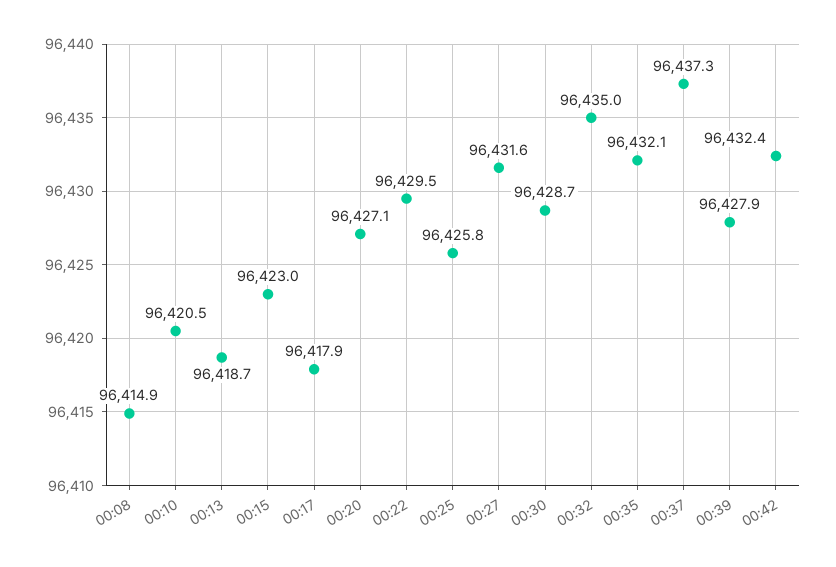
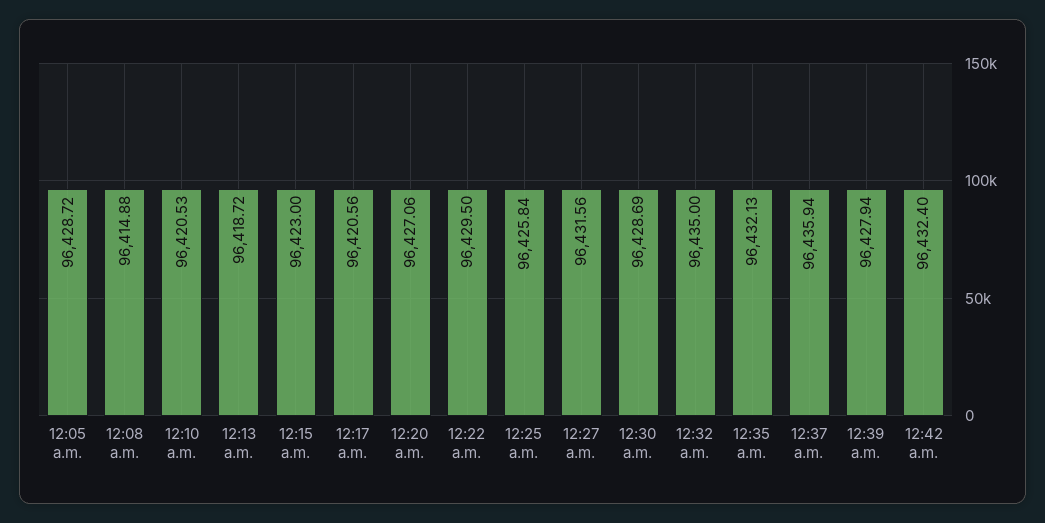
  {
    "00:08": 96414.88,
    "00:10": 96420.53,
    "00:13": 96418.72,
    "00:15": 96423,
-   "00:17": 96417.9,
+   "00:17": 96420.56,
    "00:20": 96427.06,
    "00:22": 96429.5,
    "00:25": 96425.84,
    "00:27": 96431.56,
    "00:30": 96428.69,
    "00:32": 96435,
    "00:35": 96432.13,
-   "00:37": 96437.3,
+   "00:37": 96435.94,
    "00:39": 96427.94,
-   "00:42": 96432.4
+   "00:42": 96432.4,
+   "12:05 a.m.": 96428.72
  }

